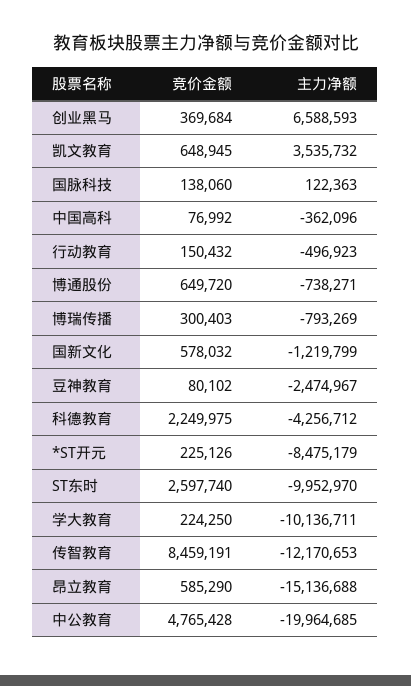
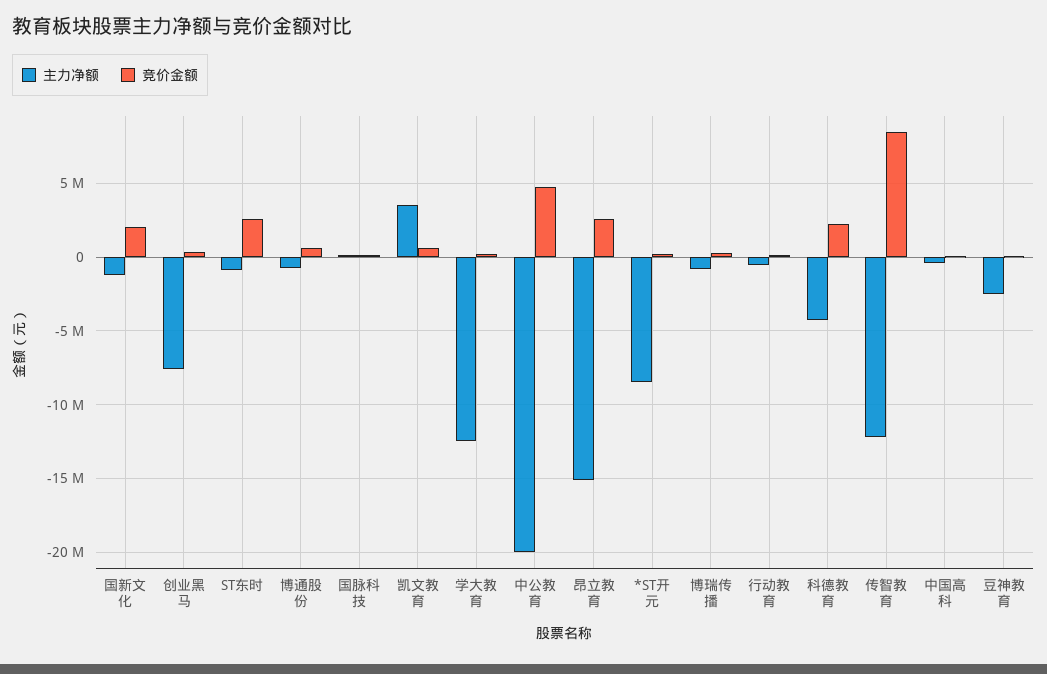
  {
    "竞价金额": {
      "创业黑马": 369684,
      "凯文教育": 648945,
      "国脉科技": 138060,
      "中国高科": 76992,
      "行动教育": 150432,
      "博通股份": 649720,
      "博瑞传播": 300403,
-     "国新文化": 578032,
+     "国新文化": 2000000,
      "豆神教育": 80102,
      "科德教育": 2249975,
      "*ST开元": 225126,
      "ST东时": 2597740,
      "学大教育": 224250,
      "传智教育": 8459191,
-     "昂立教育": 585290,
+     "昂立教育": 2500000,
      "中公教育": 4765428
    },
    "主力净额": {
-     "创业黑马": 6588593,
+     "创业黑马": -7500000,
      "凯文教育": 3535732,
      "国脉科技": 122363,
      "中国高科": -362096,
      "行动教育": -496923,
      "博通股份": -738271,
      "博瑞传播": -793269,
      "国新文化": -1219799,
      "豆神教育": -2474967,
      "科德教育": -4256712,
      "*ST开元": -8475179,
-     "ST东时": -9952970,
+     "ST东时": -1000000,
-     "学大教育": -10136711,
+     "学大教育": -12500000,
      "传智教育": -12170653,
      "昂立教育": -15136688,
      "中公教育": -19964685
    }
  }

